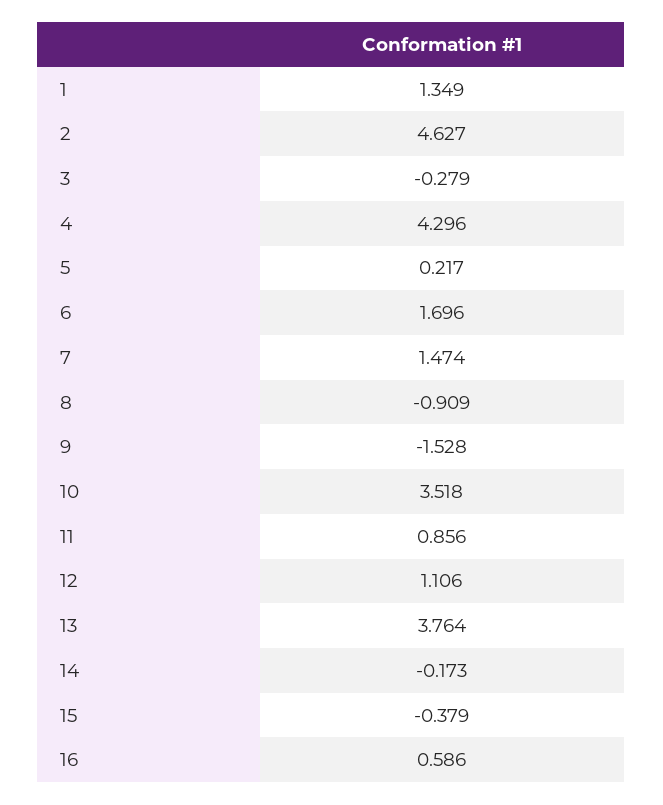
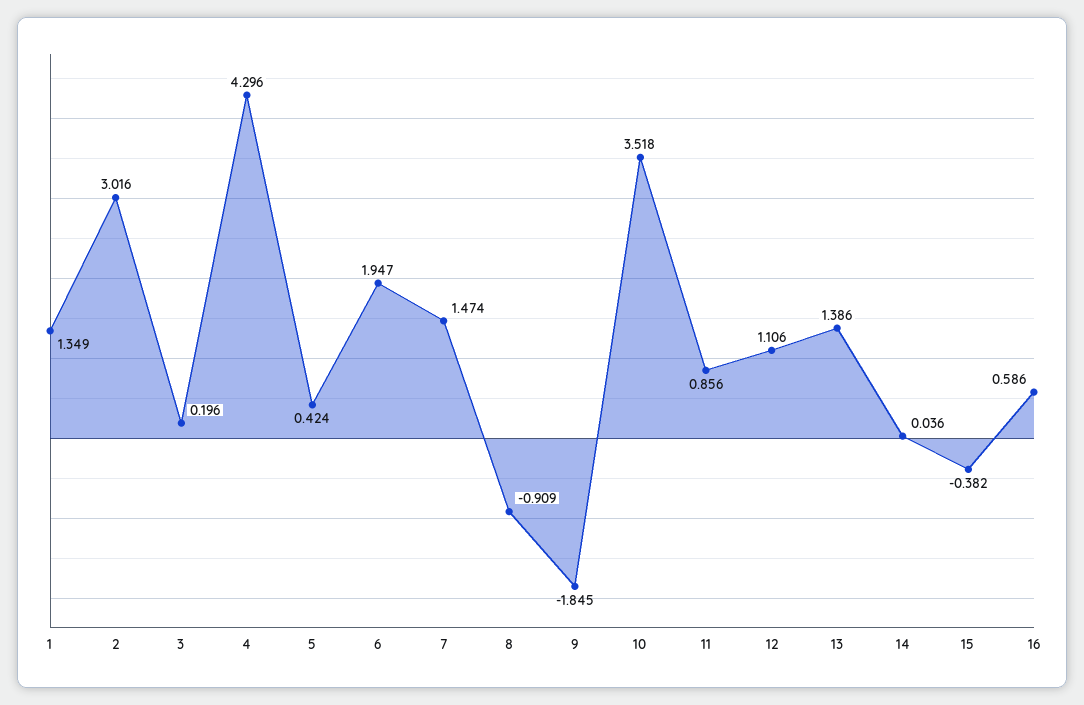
  {
    "1": 1.349,
-   "2": 4.627,
+   "2": 3.016,
-   "3": -0.279,
+   "3": 0.196,
    "4": 4.296,
-   "5": 0.217,
+   "5": 0.424,
-   "6": 1.696,
+   "6": 1.947,
    "7": 1.474,
    "8": -0.909,
-   "9": -1.528,
+   "9": -1.845,
    "10": 3.518,
    "11": 0.856,
    "12": 1.106,
-   "13": 3.764,
+   "13": 1.386,
-   "14": -0.173,
+   "14": 0.036,
-   "15": -0.379,
+   "15": -0.382,
    "16": 0.586
  }

